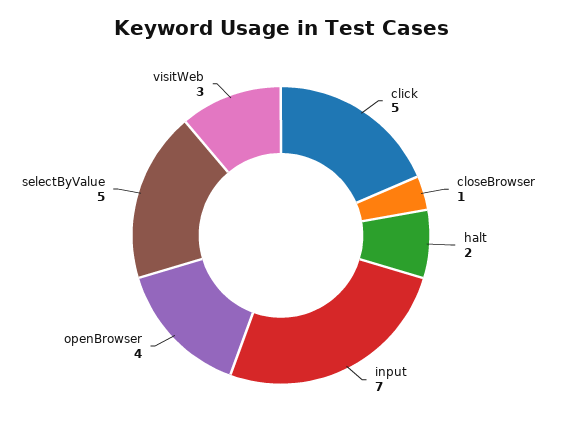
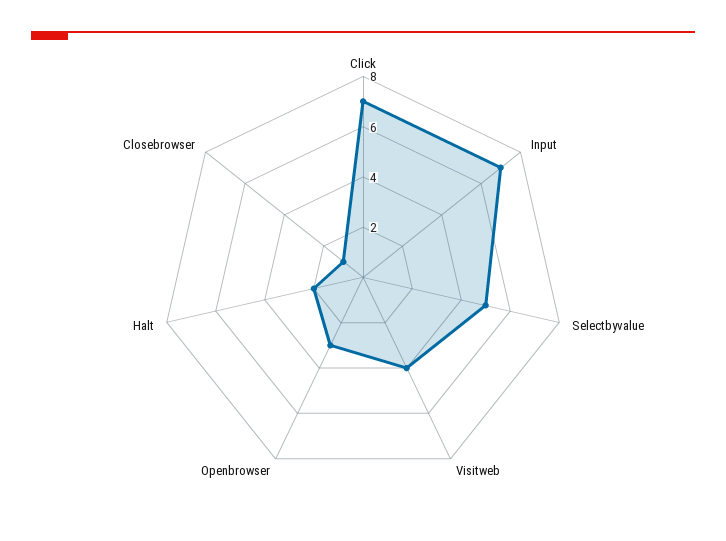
  {
-   "click": 5,
+   "click": 7,
    "closeBrowser": 1,
    "halt": 2,
    "input": 7,
-   "openBrowser": 4,
+   "openBrowser": 3,
    "selectByValue": 5,
-   "visitWeb": 3
+   "visitWeb": 4
  }

